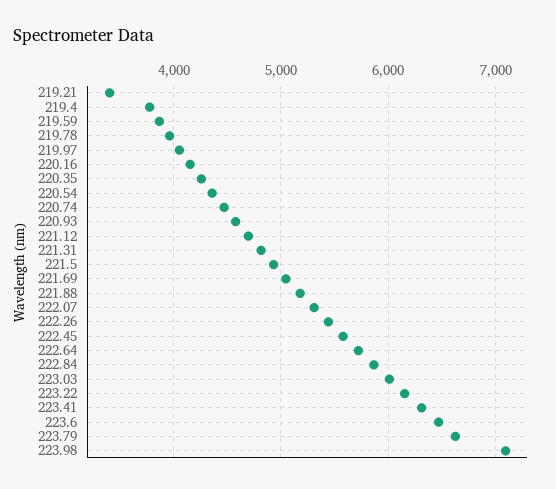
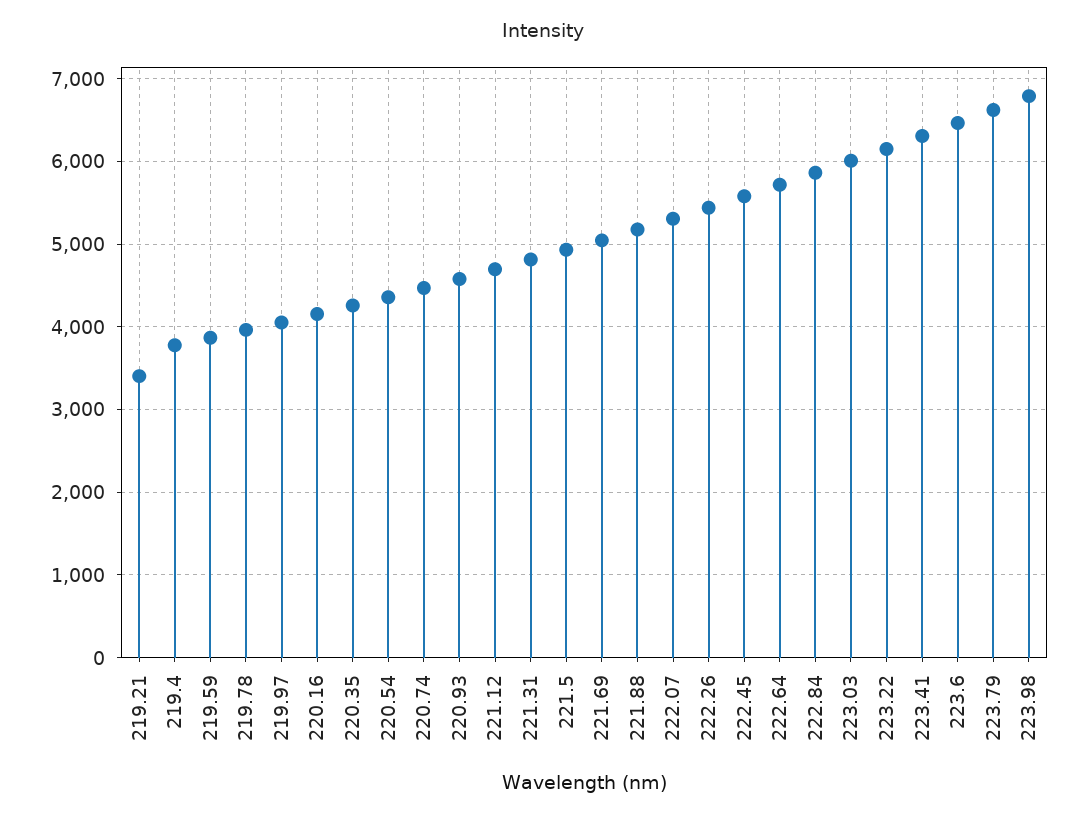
  {
    "219.21": 3400,
    "219.4": 3800,
    "219.59": 3900,
    "219.78": 4000,
    "219.97": 4100,
    "220.16": 4200,
    "220.35": 4300,
    "220.54": 4400,
    "220.74": 4500,
    "220.93": 4600,
    "221.12": 4700,
    "221.31": 4800,
    "221.5": 4900,
    "221.69": 5000,
    "221.88": 5200,
    "222.07": 5300,
    "222.26": 5400,
    "222.45": 5600,
    "222.64": 5700,
    "222.84": 5900,
    "223.03": 6000,
    "223.22": 6200,
    "223.41": 6300,
    "223.6": 6500,
    "223.79": 6600,
-   "223.98": 7100
+   "223.98": 6800
  }

